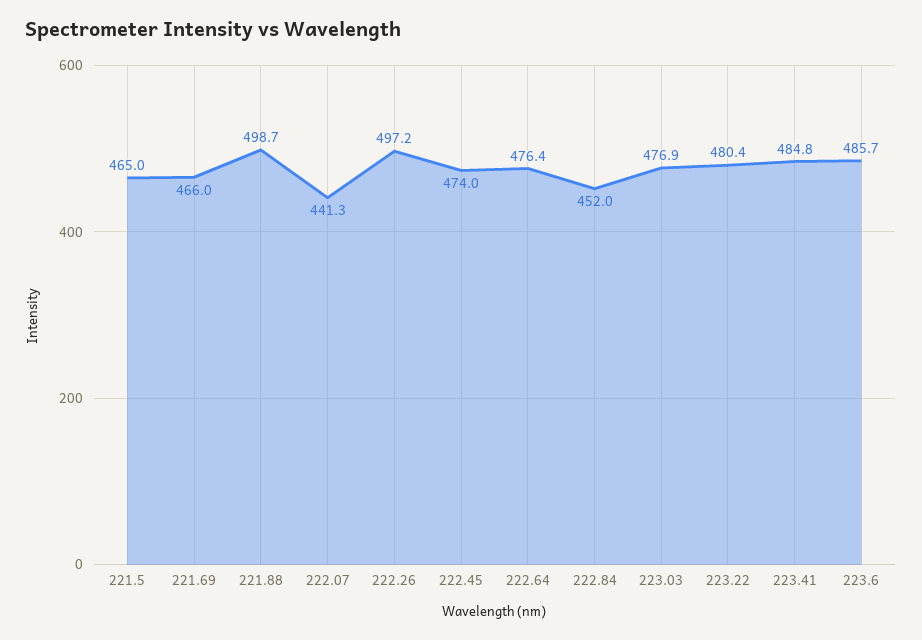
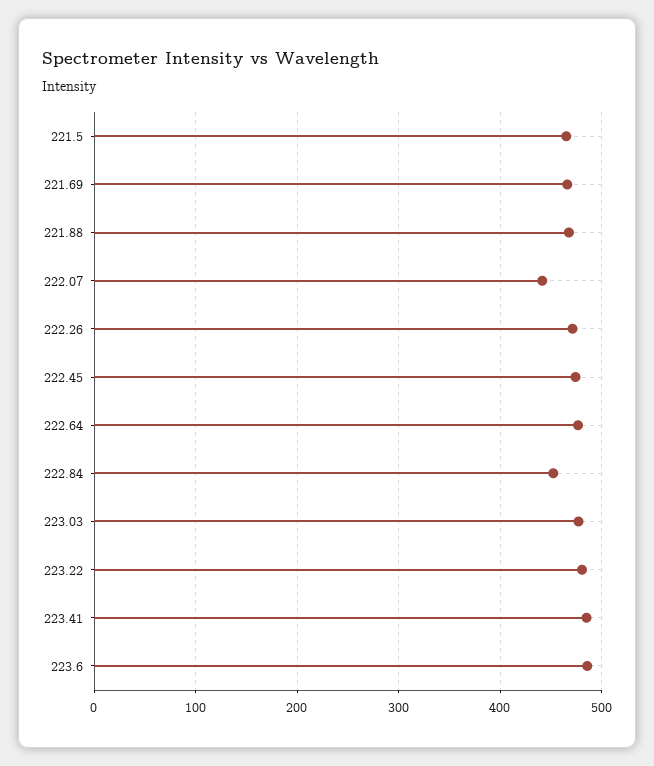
  {
    "221.5": 465,
    "221.69": 466,
-   "221.88": 498.7,
+   "221.88": 470,
    "222.07": 441.3,
-   "222.26": 497.2,
+   "222.26": 470,
    "222.45": 474,
    "222.64": 476.4,
    "222.84": 452,
    "223.03": 476.9,
    "223.22": 480.4,
    "223.41": 484.8,
    "223.6": 485.7
  }

